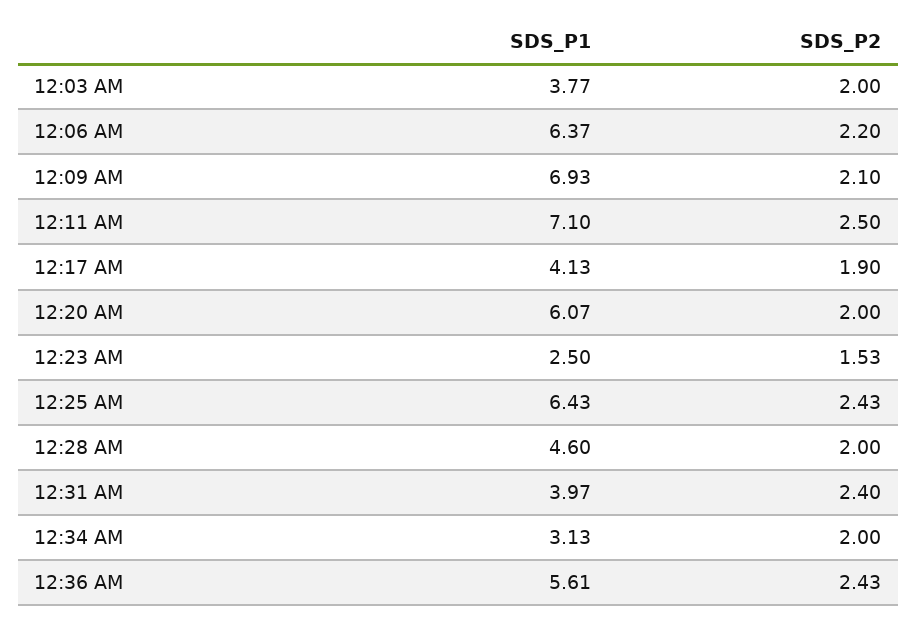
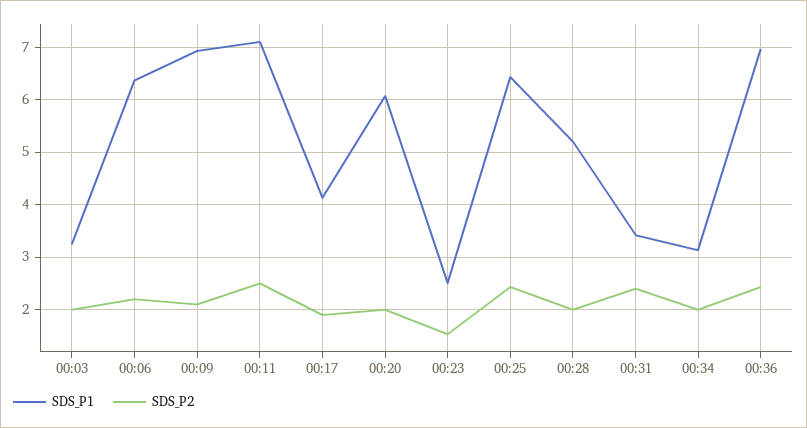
  {
    "SDS_P1": {
-     "12:03 AM": 3.77,
+     "12:03 AM": 3.2,
      "12:06 AM": 6.37,
      "12:09 AM": 6.93,
      "12:11 AM": 7.1,
      "12:17 AM": 4.13,
      "12:20 AM": 6.07,
      "12:23 AM": 2.5,
      "12:25 AM": 6.43,
-     "12:28 AM": 4.6,
+     "12:28 AM": 5.2,
-     "12:31 AM": 3.97,
+     "12:31 AM": 3.4,
      "12:34 AM": 3.13,
-     "12:36 AM": 5.61
+     "12:36 AM": 7
    },
    "SDS_P2": {
      "12:03 AM": 2,
      "12:06 AM": 2.2,
      "12:09 AM": 2.1,
      "12:11 AM": 2.5,
      "12:17 AM": 1.9,
      "12:20 AM": 2,
      "12:23 AM": 1.53,
      "12:25 AM": 2.43,
      "12:28 AM": 2,
      "12:31 AM": 2.4,
      "12:34 AM": 2,
      "12:36 AM": 2.43
    }
  }

